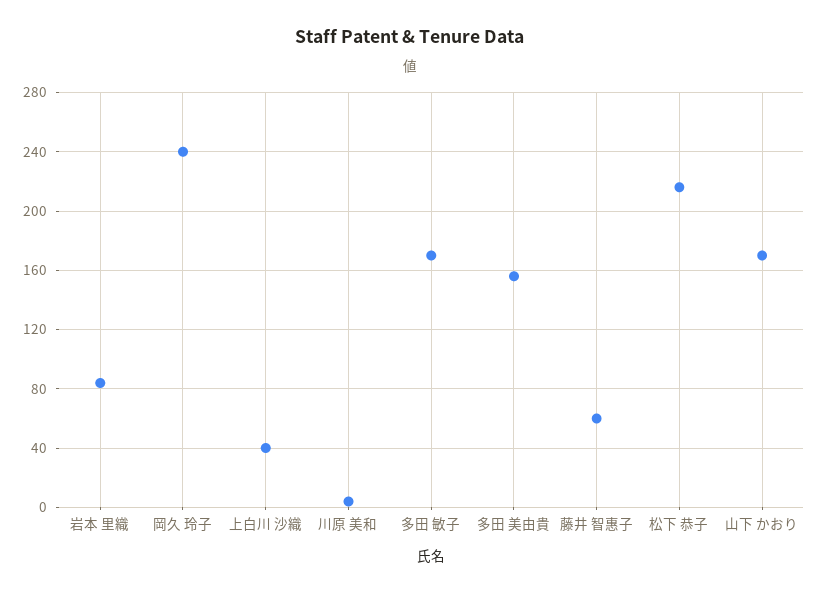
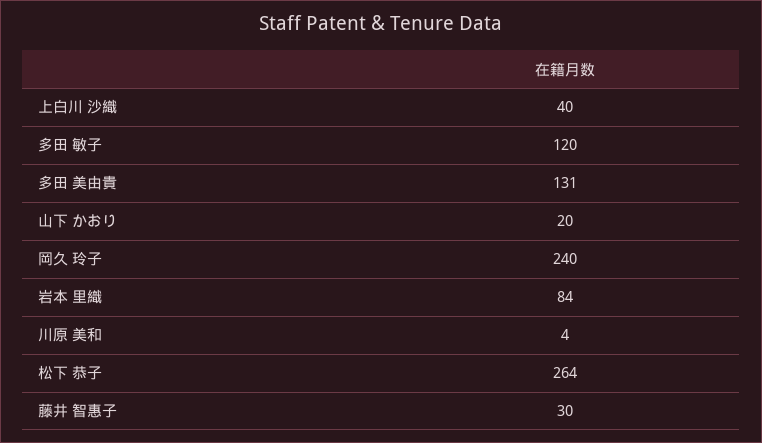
  {
    "岩本 里織": 84,
    "岡久 玲子": 240,
    "上白川 沙織": 40,
    "川原 美和": 4,
-   "多田 敏子": 170,
+   "多田 敏子": 120,
-   "多田 美由貴": 155,
+   "多田 美由貴": 131,
-   "藤井 智惠子": 60,
+   "藤井 智惠子": 30,
-   "松下 恭子": 215,
+   "松下 恭子": 264,
-   "山下 かおり": 170
+   "山下 かおり": 20
  }

